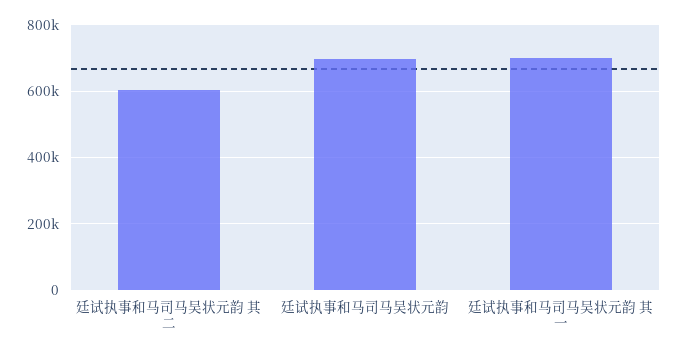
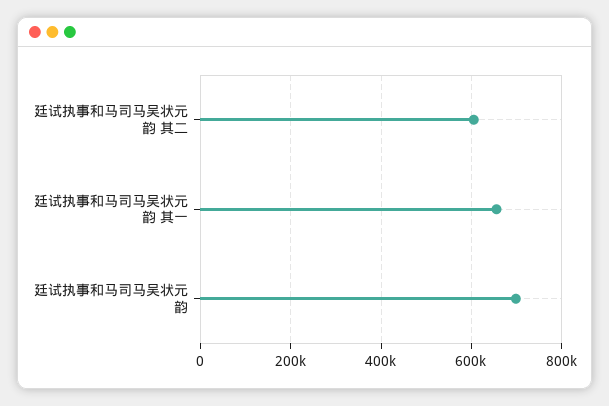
  {
    "廷试执事和马司马吴状元韵 其二": 600000,
    "廷试执事和马司马吴状元韵": 700000,
-   "廷试执事和马司马吴状元韵 其一": 700000
+   "廷试执事和马司马吴状元韵 其一": 660000
  }

